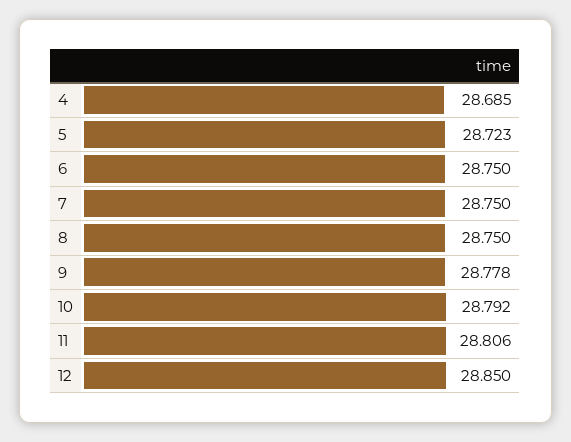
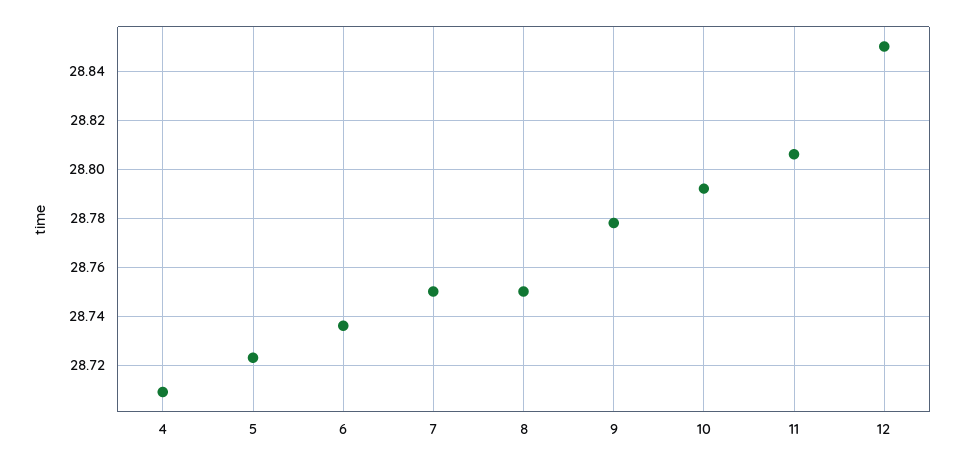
  {
-   "4": 28.685,
+   "4": 28.71,
    "5": 28.723,
-   "6": 28.75,
+   "6": 28.735,
    "7": 28.75,
    "8": 28.75,
    "9": 28.778,
    "10": 28.792,
    "11": 28.806,
    "12": 28.85
  }

